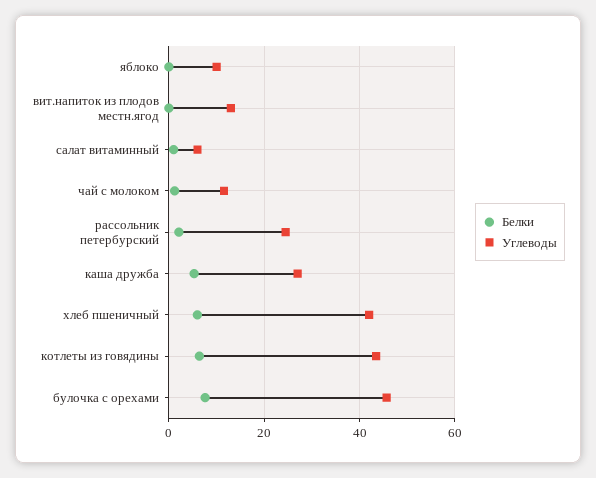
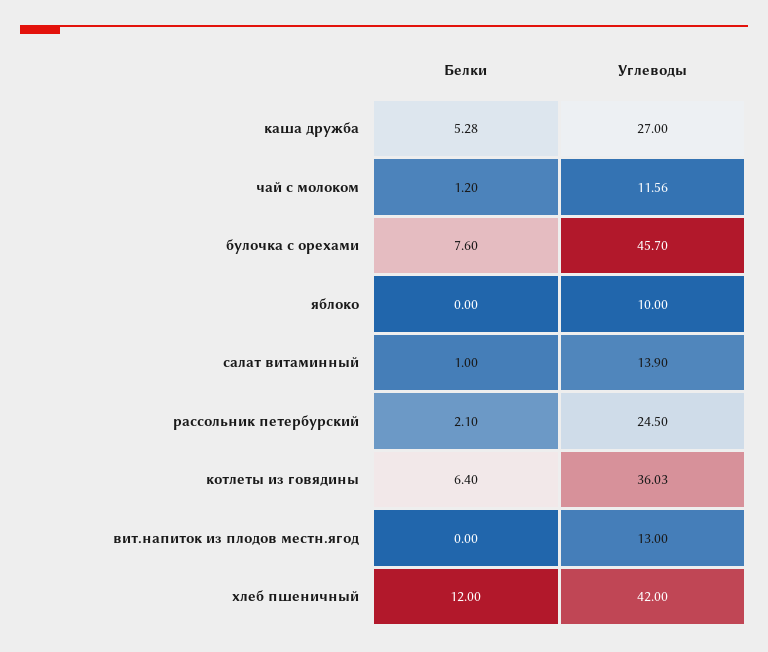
  {
    "Белки": {
      "яблоко": 0,
      "вит.напиток из плодов местн.ягод": 0,
      "салат витаминный": 1,
      "чай с молоком": 1.2,
      "рассольник петербурский": 2.1,
      "каша дружба": 5.28,
-     "хлеб пшеничный": 6,
+     "хлеб пшеничный": 12,
      "котлеты из говядины": 6.4,
      "булочка с орехами": 7.6
    },
    "Углеводы": {
      "яблоко": 10,
      "вит.напиток из плодов местн.ягод": 13,
-     "салат витаминный": 6,
+     "салат витаминный": 13.9,
      "чай с молоком": 11.56,
      "рассольник петербурский": 24.5,
      "каша дружба": 27,
      "хлеб пшеничный": 42,
-     "котлеты из говядины": 44,
+     "котлеты из говядины": 36.03,
      "булочка с орехами": 45.7
    }
  }

